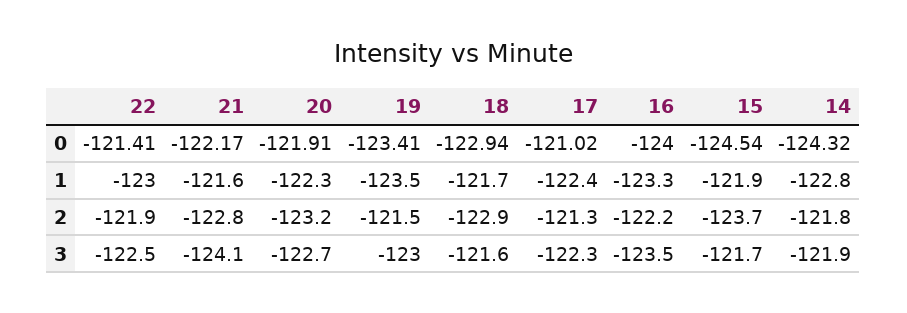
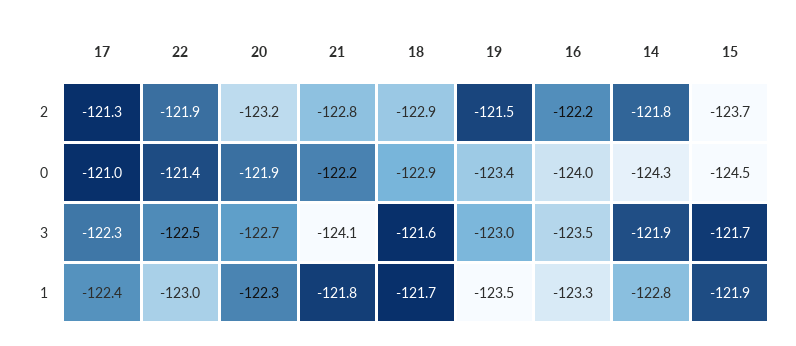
  {
    "22": {
      "0": -121.41,
      "1": -123,
      "2": -121.9,
      "3": -122.5
    },
    "21": {
      "0": -122.17,
-     "1": -121.6,
+     "1": -121.8,
      "2": -122.8,
      "3": -124.1
    },
    "20": {
      "0": -121.91,
      "1": -122.3,
      "2": -123.2,
      "3": -122.7
    },
    "19": {
      "0": -123.41,
      "1": -123.5,
      "2": -121.5,
      "3": -123
    },
    "18": {
      "0": -122.94,
      "1": -121.7,
      "2": -122.9,
      "3": -121.6
    },
    "17": {
      "0": -121.02,
      "1": -122.4,
      "2": -121.3,
      "3": -122.3
    },
    "16": {
      "0": -124,
      "1": -123.3,
      "2": -122.2,
      "3": -123.5
    },
    "15": {
      "0": -124.54,
      "1": -121.9,
      "2": -123.7,
      "3": -121.7
    },
    "14": {
      "0": -124.32,
      "1": -122.8,
      "2": -121.8,
      "3": -121.9
    }
  }

